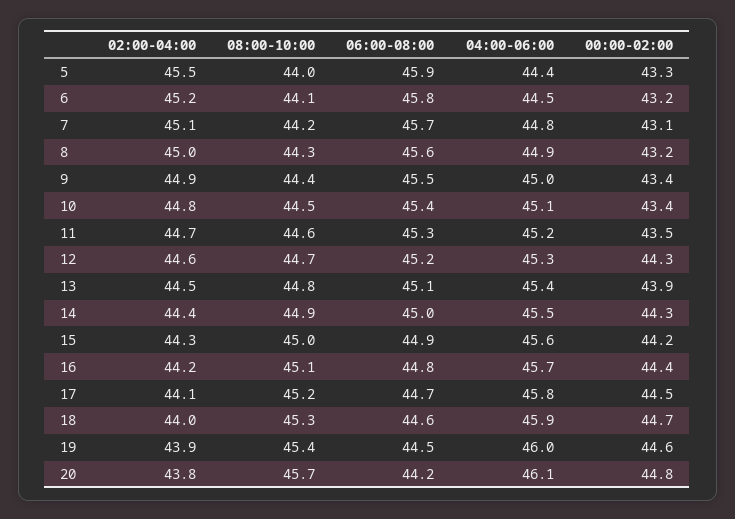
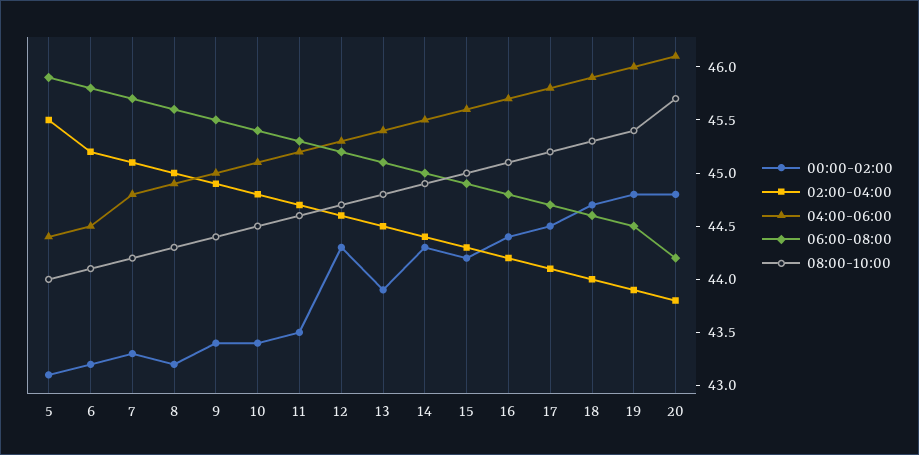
  {
    "02:00-04:00": {
      "5": 45.5,
      "6": 45.2,
      "7": 45.1,
      "8": 45,
      "9": 44.9,
      "10": 44.8,
      "11": 44.7,
      "12": 44.6,
      "13": 44.5,
      "14": 44.4,
      "15": 44.3,
      "16": 44.2,
      "17": 44.1,
      "18": 44,
      "19": 43.9,
      "20": 43.8
    },
    "08:00-10:00": {
      "5": 44,
      "6": 44.1,
      "7": 44.2,
      "8": 44.3,
      "9": 44.4,
      "10": 44.5,
      "11": 44.6,
      "12": 44.7,
      "13": 44.8,
      "14": 44.9,
      "15": 45,
      "16": 45.1,
      "17": 45.2,
      "18": 45.3,
      "19": 45.4,
      "20": 45.7
    },
    "06:00-08:00": {
      "5": 45.9,
      "6": 45.8,
      "7": 45.7,
      "8": 45.6,
      "9": 45.5,
      "10": 45.4,
      "11": 45.3,
      "12": 45.2,
      "13": 45.1,
      "14": 45,
      "15": 44.9,
      "16": 44.8,
      "17": 44.7,
      "18": 44.6,
      "19": 44.5,
      "20": 44.2
    },
    "04:00-06:00": {
      "5": 44.4,
      "6": 44.5,
      "7": 44.8,
      "8": 44.9,
      "9": 45,
      "10": 45.1,
      "11": 45.2,
      "12": 45.3,
      "13": 45.4,
      "14": 45.5,
      "15": 45.6,
      "16": 45.7,
      "17": 45.8,
      "18": 45.9,
      "19": 46,
      "20": 46.1
    },
    "00:00-02:00": {
-     "5": 43.3,
+     "5": 43.1,
      "6": 43.2,
-     "7": 43.1,
+     "7": 43.3,
      "8": 43.2,
      "9": 43.4,
      "10": 43.4,
      "11": 43.5,
      "12": 44.3,
      "13": 43.9,
      "14": 44.3,
      "15": 44.2,
      "16": 44.4,
      "17": 44.5,
      "18": 44.7,
-     "19": 44.6,
+     "19": 44.8,
      "20": 44.8
    }
  }

